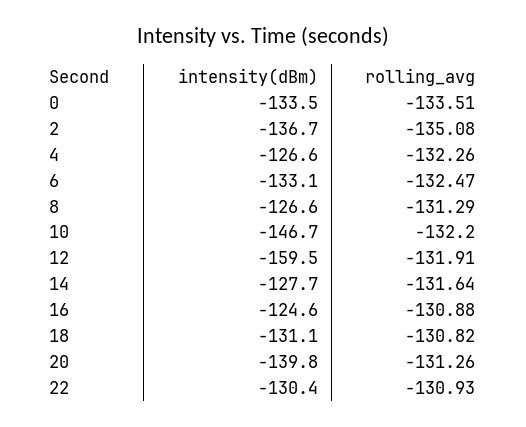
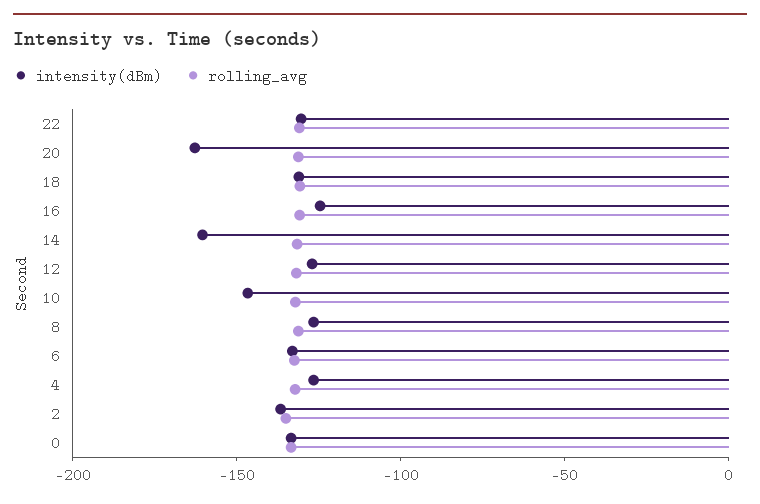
  {
    "intensity(dBm)": {
      "0": -133.5,
      "2": -136.7,
      "4": -126.6,
      "6": -133.1,
      "8": -126.6,
      "10": -146.7,
-     "12": -159.5,
+     "12": -130,
-     "14": -127.7,
+     "14": -160,
      "16": -124.6,
      "18": -131.1,
-     "20": -139.8,
+     "20": -160,
      "22": -130.4
    },
    "rolling_avg": {
      "0": -133.51,
      "2": -135.08,
      "4": -132.26,
      "6": -132.47,
      "8": -131.29,
      "10": -132.2,
      "12": -131.91,
      "14": -131.64,
      "16": -130.88,
      "18": -130.82,
      "20": -131.26,
      "22": -130.93
    }
  }

